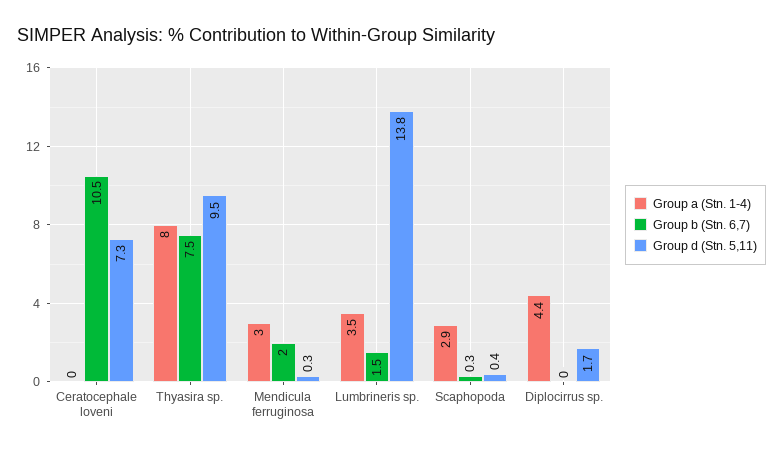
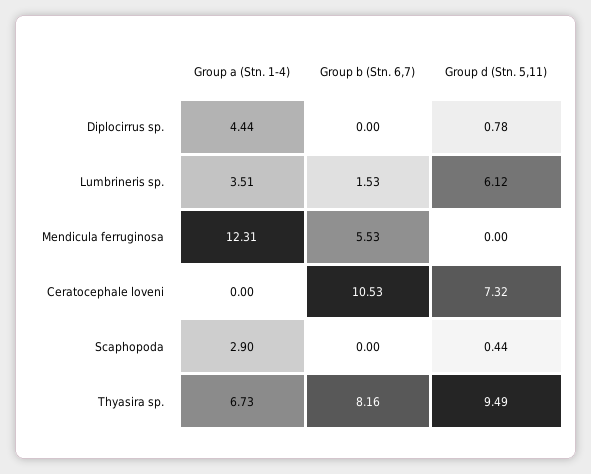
  {
    "Group a (Stn. 1-4)": {
      "Ceratocephale loveni": 0,
-     "Thyasira sp.": 8,
+     "Thyasira sp.": 6.73,
-     "Mendicula ferruginosa": 3,
+     "Mendicula ferruginosa": 12.31,
      "Lumbrineris sp.": 3.51,
      "Scaphopoda": 2.9,
      "Diplocirrus sp.": 4.44
    },
    "Group b (Stn. 6,7)": {
      "Ceratocephale loveni": 10.53,
-     "Thyasira sp.": 7.5,
+     "Thyasira sp.": 8.16,
-     "Mendicula ferruginosa": 2,
+     "Mendicula ferruginosa": 5.53,
      "Lumbrineris sp.": 1.53,
-     "Scaphopoda": 0.3,
+     "Scaphopoda": 0,
      "Diplocirrus sp.": 0
    },
    "Group d (Stn. 5,11)": {
      "Ceratocephale loveni": 7.32,
      "Thyasira sp.": 9.49,
-     "Mendicula ferruginosa": 0.3,
+     "Mendicula ferruginosa": 0,
-     "Lumbrineris sp.": 13.8,
+     "Lumbrineris sp.": 6.12,
      "Scaphopoda": 0.44,
-     "Diplocirrus sp.": 1.7
+     "Diplocirrus sp.": 0.78
    }
  }

